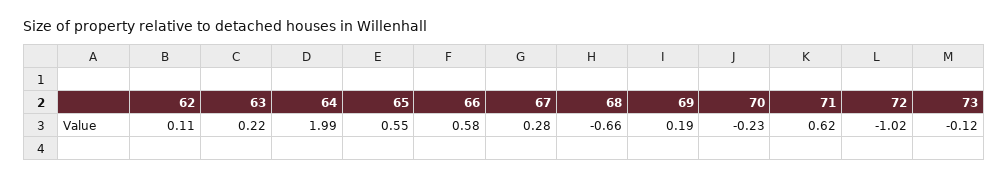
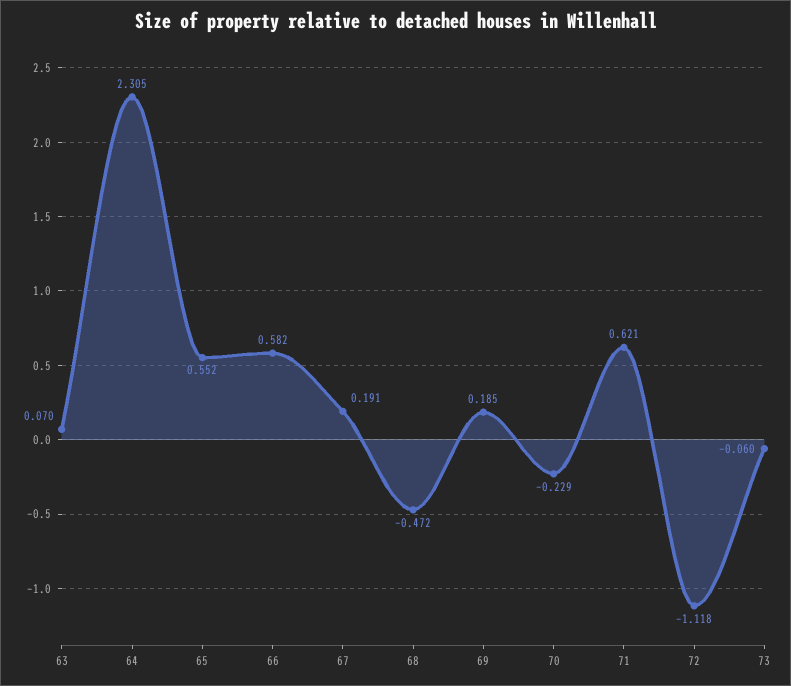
  {
-   "62": 0.11,
-   "63": 0.22,
+   "63": 0.07,
-   "64": 1.99,
+   "64": 2.305,
    "65": 0.552,
    "66": 0.582,
-   "67": 0.28,
+   "67": 0.191,
-   "68": -0.66,
+   "68": -0.472,
    "69": 0.185,
    "70": -0.229,
    "71": 0.621,
-   "72": -1.02,
+   "72": -1.118,
-   "73": -0.12
+   "73": -0.06
  }

